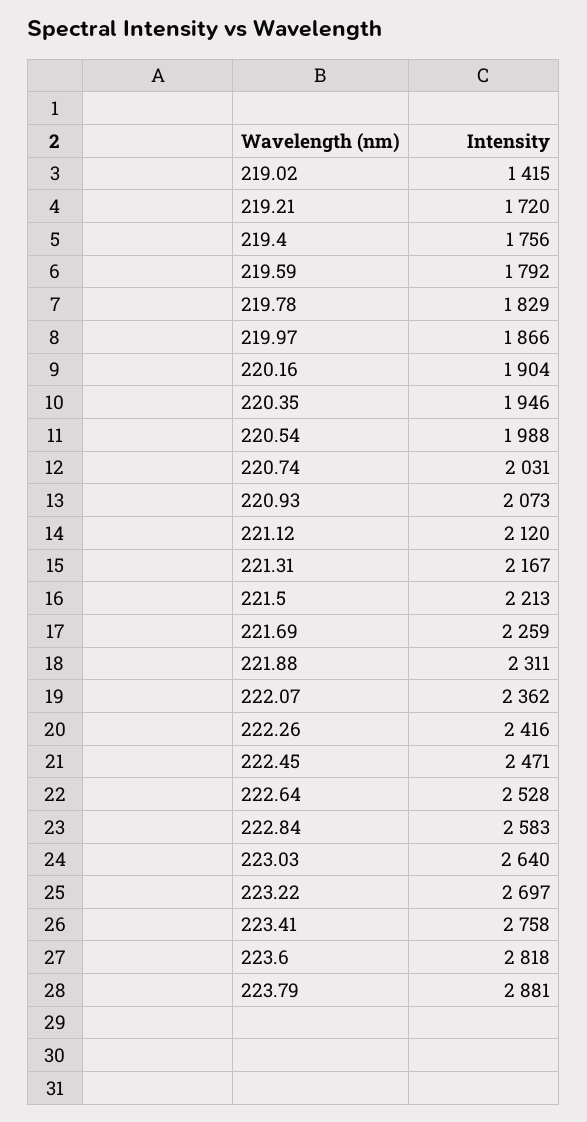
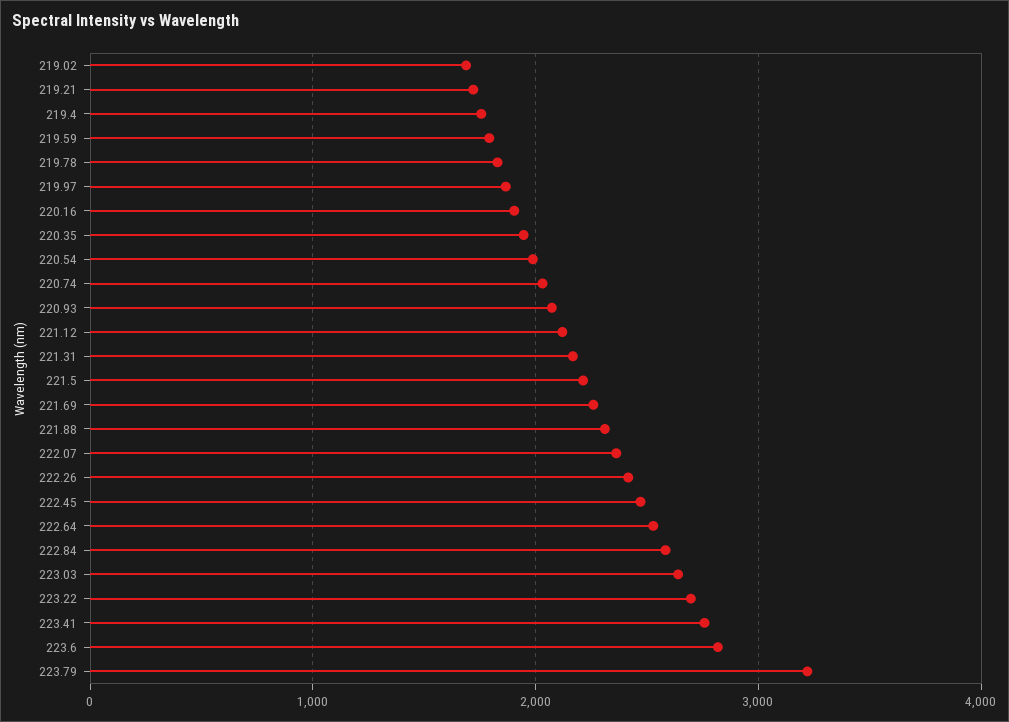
  {
-   "219.02": 1415,
+   "219.02": 1700,
    "219.21": 1720,
    "219.4": 1756,
    "219.59": 1792,
    "219.78": 1829,
    "219.97": 1866,
    "220.16": 1904,
    "220.35": 1946,
    "220.54": 1988,
    "220.74": 2031,
    "220.93": 2073,
    "221.12": 2120,
    "221.31": 2167,
    "221.5": 2213,
    "221.69": 2259,
    "221.88": 2311,
    "222.07": 2362,
    "222.26": 2416,
    "222.45": 2471,
    "222.64": 2528,
    "222.84": 2583,
    "223.03": 2640,
    "223.22": 2697,
    "223.41": 2758,
    "223.6": 2818,
-   "223.79": 2881
+   "223.79": 3200
  }

